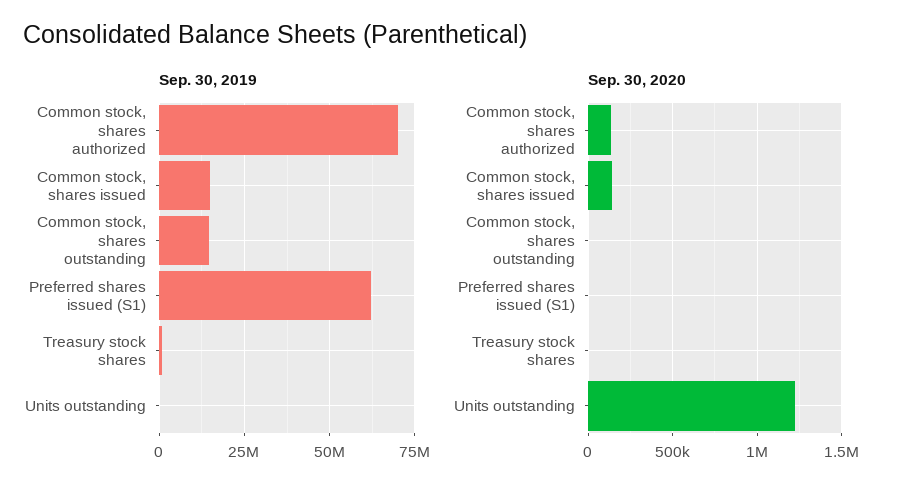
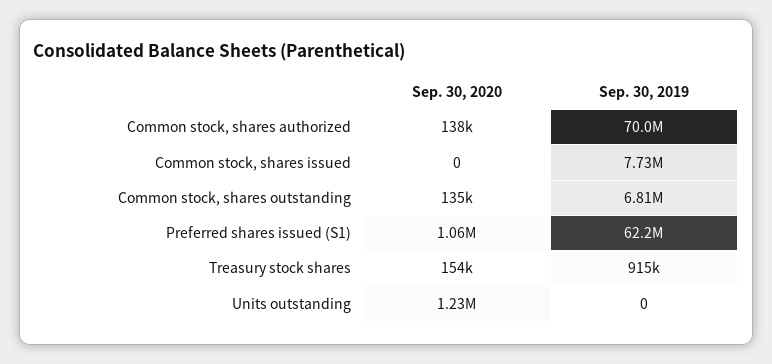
  {
    "Sep. 30, 2019": {
      "Common stock, shares authorized": 70000000,
-     "Common stock, shares issued": 15000000,
+     "Common stock, shares issued": 7730000,
-     "Common stock, shares outstanding": 15000000,
+     "Common stock, shares outstanding": 6810000,
      "Preferred shares issued (S1)": 62200000,
      "Treasury stock shares": 915000,
      "Units outstanding": 0
    },
    "Sep. 30, 2020": {
      "Common stock, shares authorized": 138000,
-     "Common stock, shares issued": 150000,
+     "Common stock, shares issued": 0,
-     "Common stock, shares outstanding": 0,
+     "Common stock, shares outstanding": 135000,
-     "Preferred shares issued (S1)": 0,
+     "Preferred shares issued (S1)": 1060000,
-     "Treasury stock shares": 0,
+     "Treasury stock shares": 154000,
      "Units outstanding": 1230000
    }
  }

